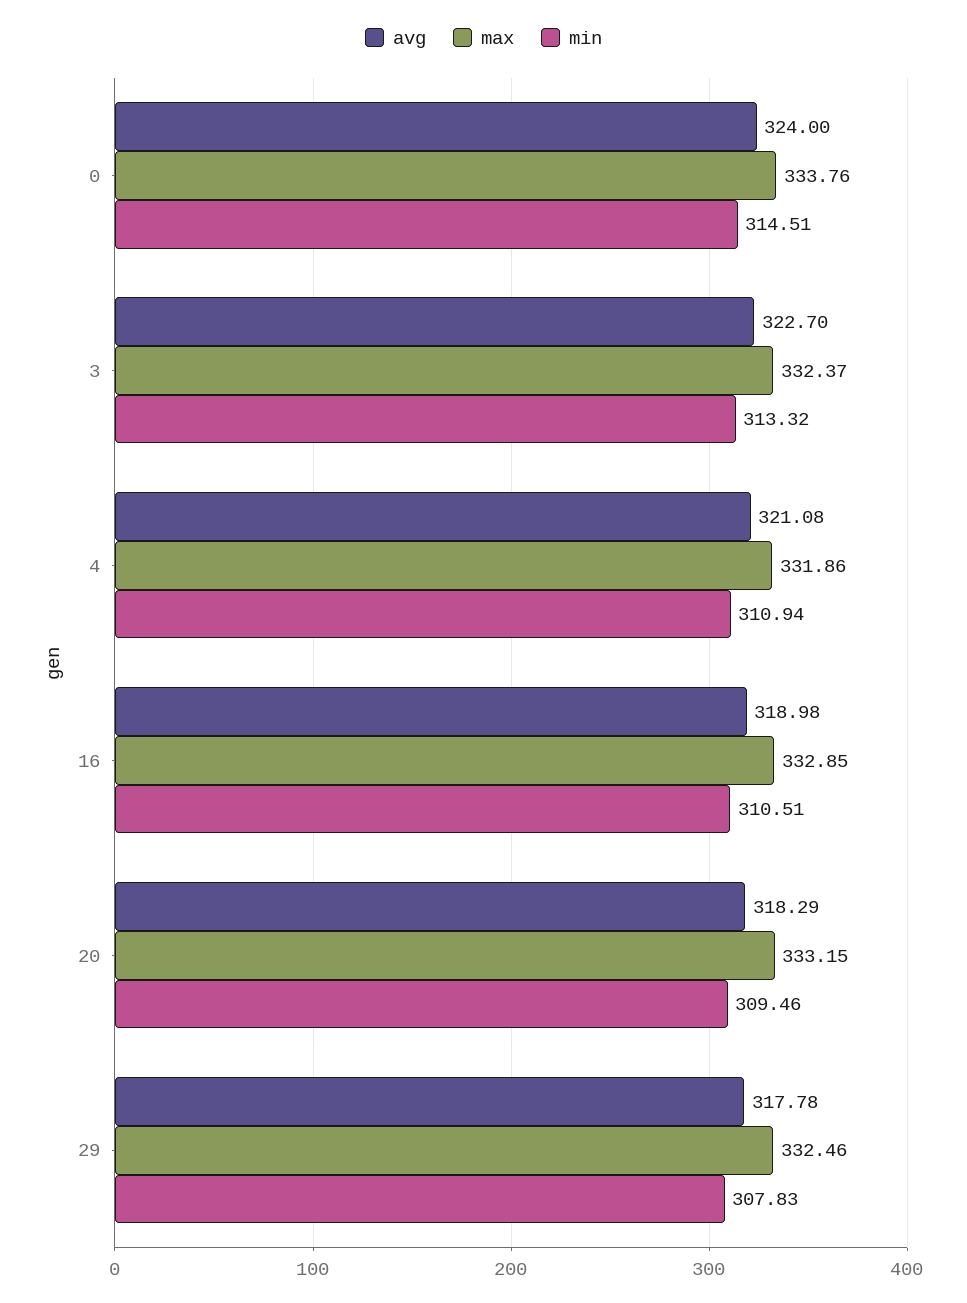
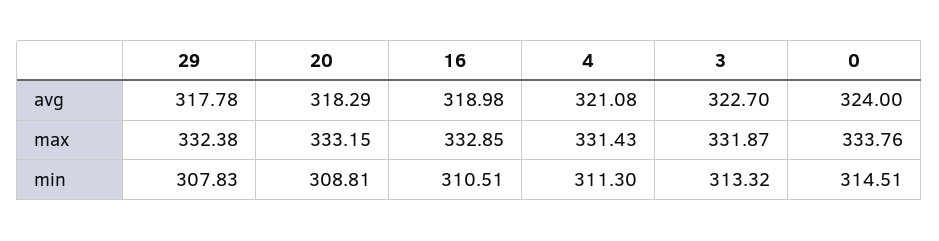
  {
    "avg": {
      "0": 324,
      "3": 322.7,
      "4": 321.08,
      "16": 318.98,
      "20": 318.29,
      "29": 317.78
    },
    "max": {
      "0": 333.76,
-     "3": 332.37,
+     "3": 331.87,
-     "4": 331.86,
+     "4": 331.43,
      "16": 332.85,
      "20": 333.15,
-     "29": 332.46
+     "29": 332.38
    },
    "min": {
      "0": 314.51,
      "3": 313.32,
-     "4": 310.94,
+     "4": 311.3,
      "16": 310.51,
-     "20": 309.46,
+     "20": 308.81,
      "29": 307.83
    }
  }

